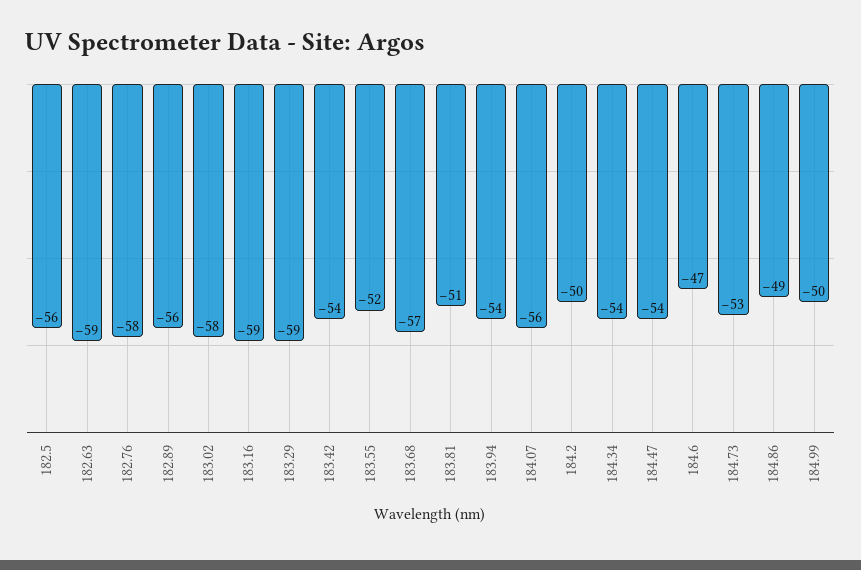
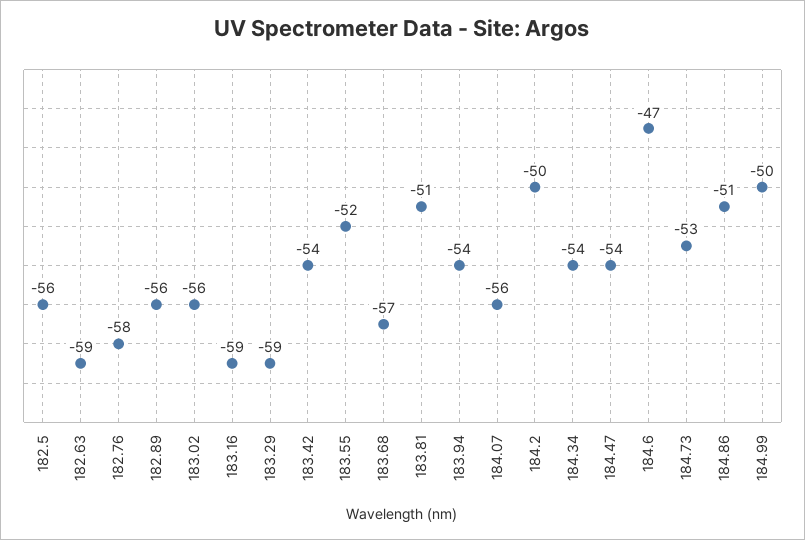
  {
    "182.5": -56,
    "182.63": -59,
    "182.76": -58,
    "182.89": -56,
-   "183.02": -58,
+   "183.02": -56,
    "183.16": -59,
    "183.29": -59,
    "183.42": -54,
    "183.55": -52,
    "183.68": -57,
    "183.81": -51,
    "183.94": -54,
    "184.07": -56,
    "184.2": -50,
    "184.34": -54,
    "184.47": -54,
    "184.6": -47,
    "184.73": -53,
-   "184.86": -49,
+   "184.86": -51,
    "184.99": -50
  }

